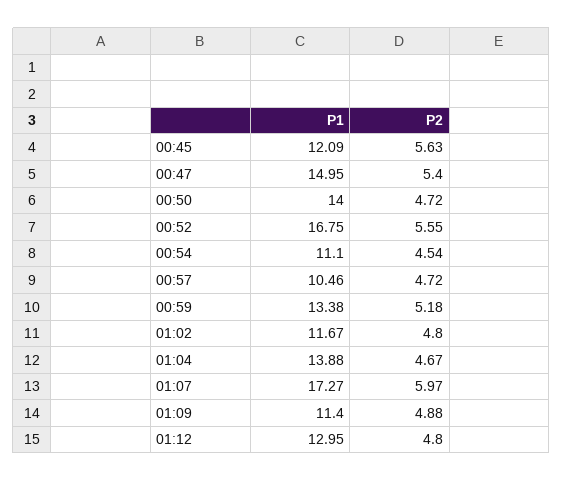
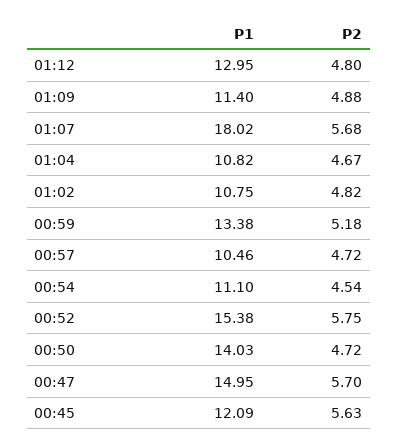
  {
    "P1": {
      "00:45": 12.09,
      "00:47": 14.95,
-     "00:50": 14,
+     "00:50": 14.03,
-     "00:52": 16.75,
+     "00:52": 15.38,
      "00:54": 11.1,
      "00:57": 10.46,
      "00:59": 13.38,
-     "01:02": 11.67,
+     "01:02": 10.75,
-     "01:04": 13.88,
+     "01:04": 10.82,
-     "01:07": 17.27,
+     "01:07": 18.02,
      "01:09": 11.4,
      "01:12": 12.95
    },
    "P2": {
      "00:45": 5.63,
-     "00:47": 5.4,
+     "00:47": 5.7,
      "00:50": 4.72,
-     "00:52": 5.55,
+     "00:52": 5.75,
      "00:54": 4.54,
      "00:57": 4.72,
      "00:59": 5.18,
-     "01:02": 4.8,
+     "01:02": 4.82,
      "01:04": 4.67,
-     "01:07": 5.97,
+     "01:07": 5.68,
      "01:09": 4.88,
      "01:12": 4.8
    }
  }

